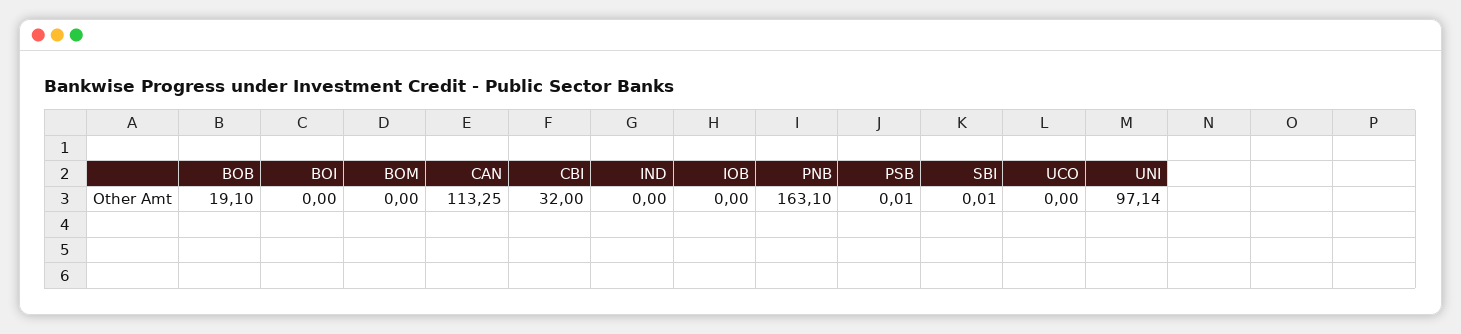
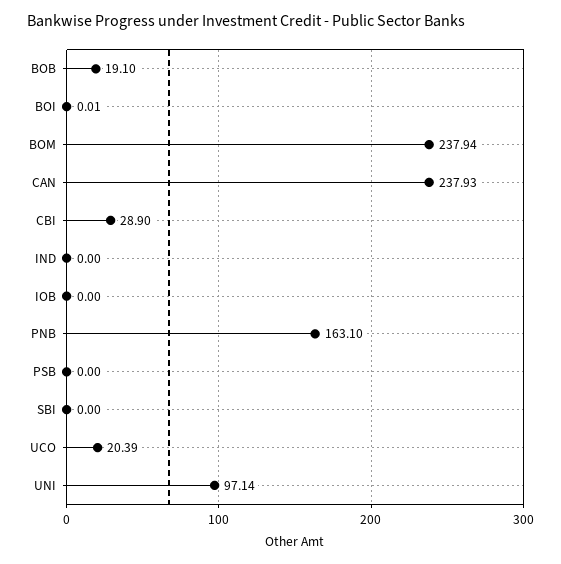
  {
    "BOB": 19.1,
-   "BOI": 0,
+   "BOI": 0.01,
-   "BOM": 0,
+   "BOM": 237.94,
-   "CAN": 113.25,
+   "CAN": 237.93,
-   "CBI": 32,
+   "CBI": 28.9,
    "IND": 0,
    "IOB": 0,
    "PNB": 163.1,
-   "PSB": 0.01,
+   "PSB": 0,
-   "SBI": 0.01,
+   "SBI": 0,
-   "UCO": 0,
+   "UCO": 20.39,
    "UNI": 97.14
  }

